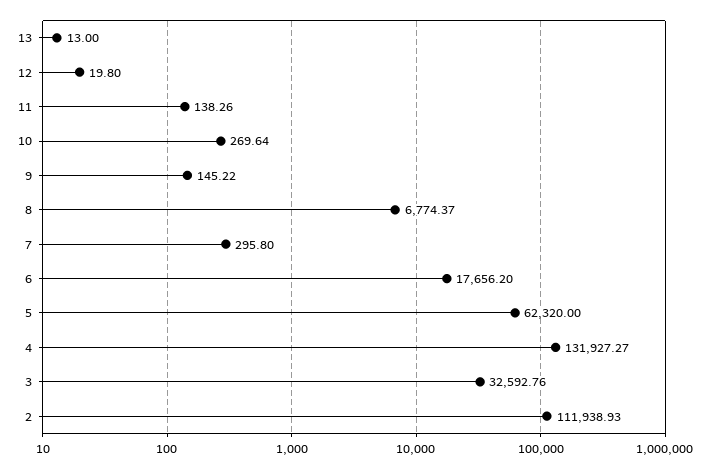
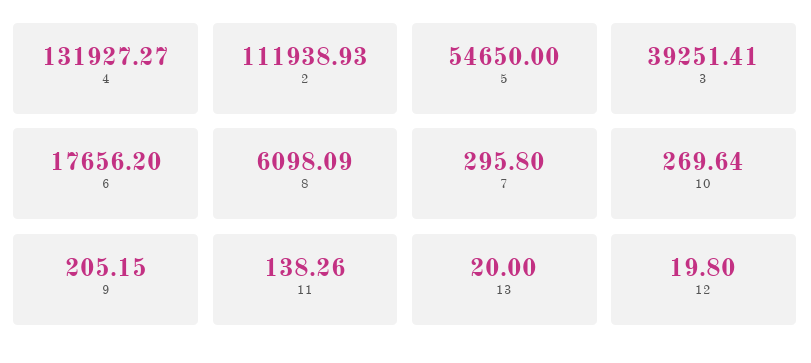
  {
-   "13": 13,
+   "13": 20,
    "12": 19.8,
    "11": 138.26,
    "10": 269.64,
-   "9": 145.22,
+   "9": 205.15,
-   "8": 6774.37,
+   "8": 6098.09,
    "7": 295.8,
    "6": 17656.2,
-   "5": 62320,
+   "5": 54650,
    "4": 131927.27,
-   "3": 32592.76,
+   "3": 39251.41,
    "2": 111938.93
  }

